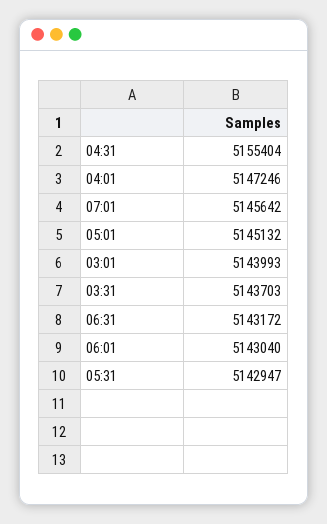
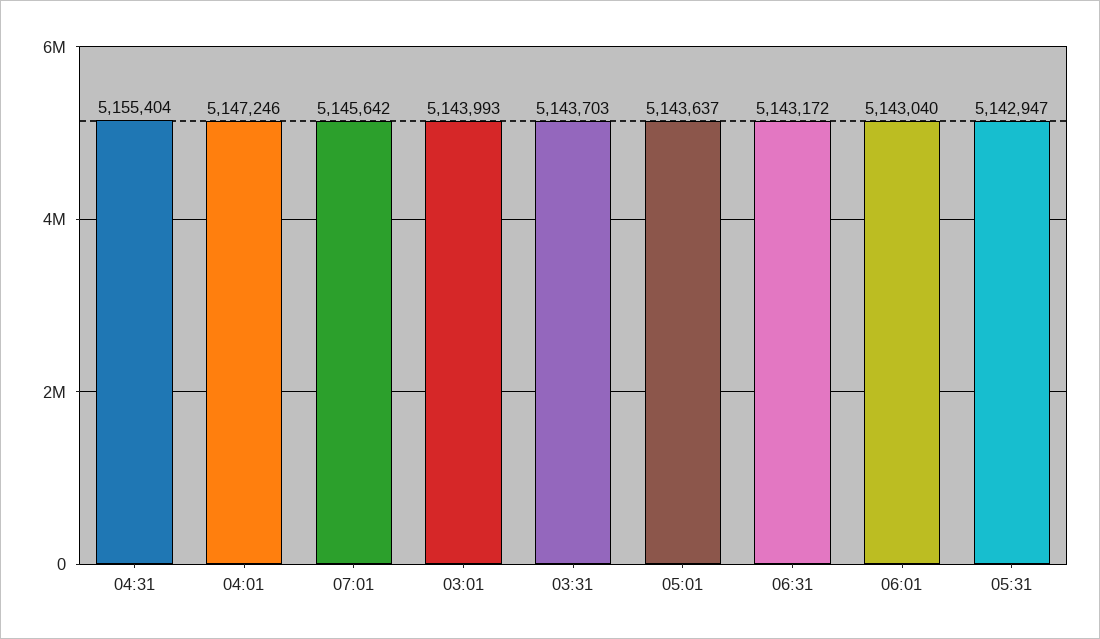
  {
    "04:31": 5155404,
    "04:01": 5147246,
    "07:01": 5145642,
-   "05:01": 5145132,
+   "05:01": 5143637,
    "03:01": 5143993,
    "03:31": 5143703,
    "06:31": 5143172,
    "06:01": 5143040,
    "05:31": 5142947
  }

